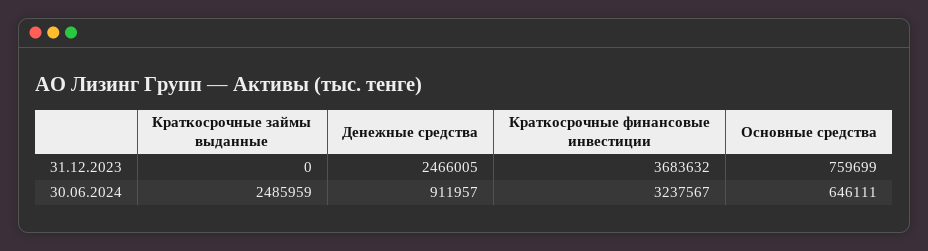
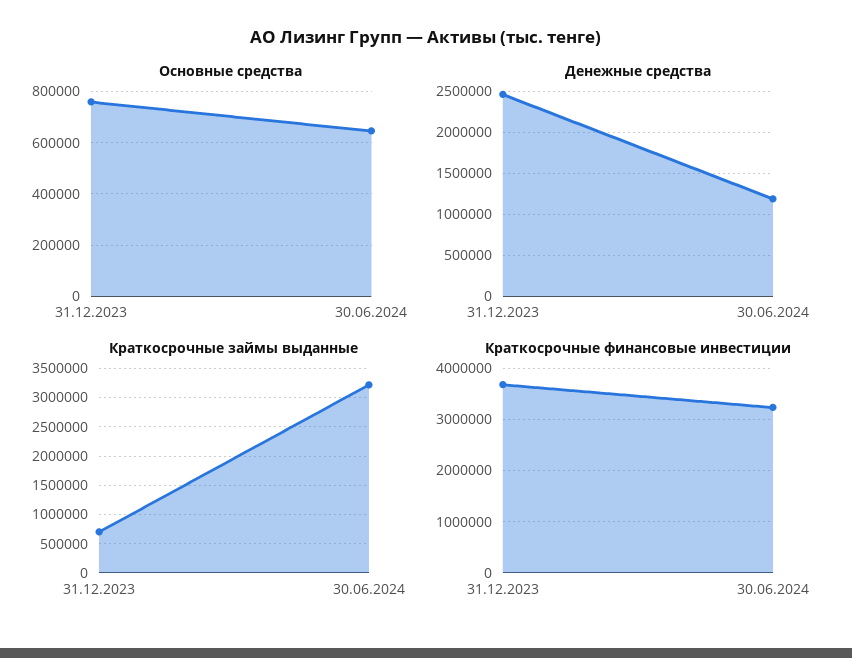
  {
    "Краткосрочные займы выданные": {
-     "31.12.2023": 0,
+     "31.12.2023": 750000,
-     "30.06.2024": 2485959
+     "30.06.2024": 3250000
    },
    "Денежные средства": {
      "31.12.2023": 2466005,
-     "30.06.2024": 911957
+     "30.06.2024": 1200000
    },
    "Краткосрочные финансовые инвестиции": {
      "31.12.2023": 3683632,
      "30.06.2024": 3237567
    },
    "Основные средства": {
      "31.12.2023": 759699,
      "30.06.2024": 646111
    }
  }

